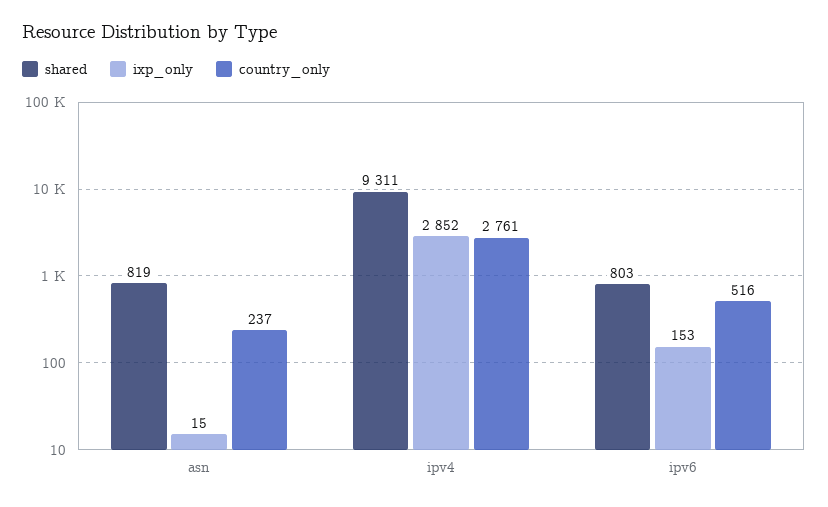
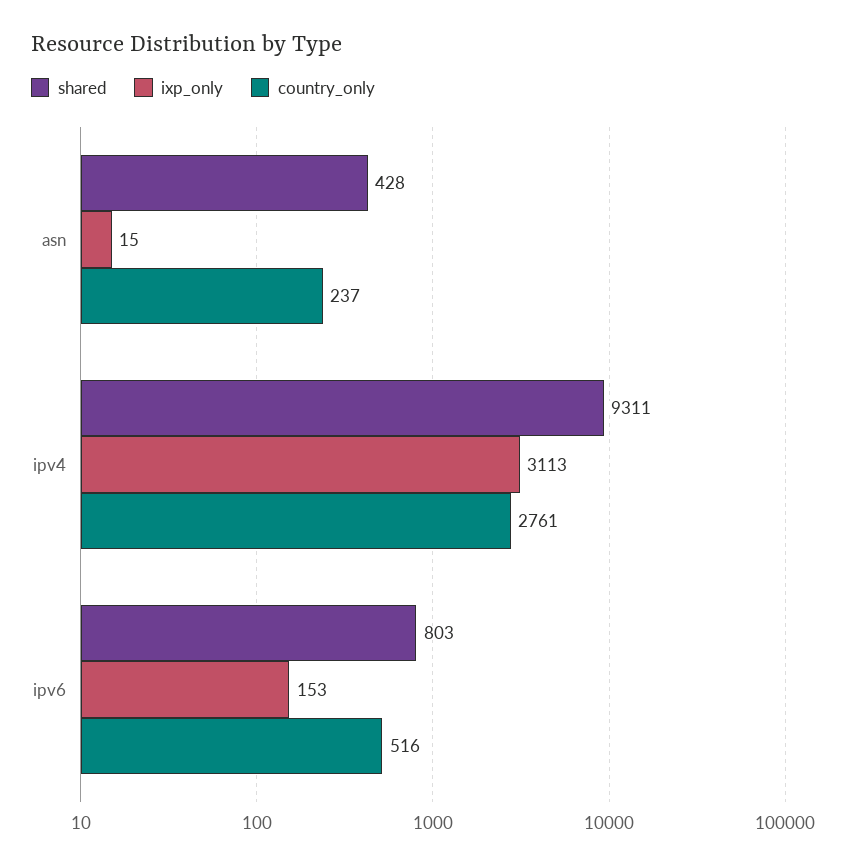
  {
    "shared": {
-     "asn": 819,
+     "asn": 428,
      "ipv4": 9311,
      "ipv6": 803
    },
    "ixp_only": {
      "asn": 15,
-     "ipv4": 2852,
+     "ipv4": 3113,
      "ipv6": 153
    },
    "country_only": {
      "asn": 237,
      "ipv4": 2761,
      "ipv6": 516
    }
  }

